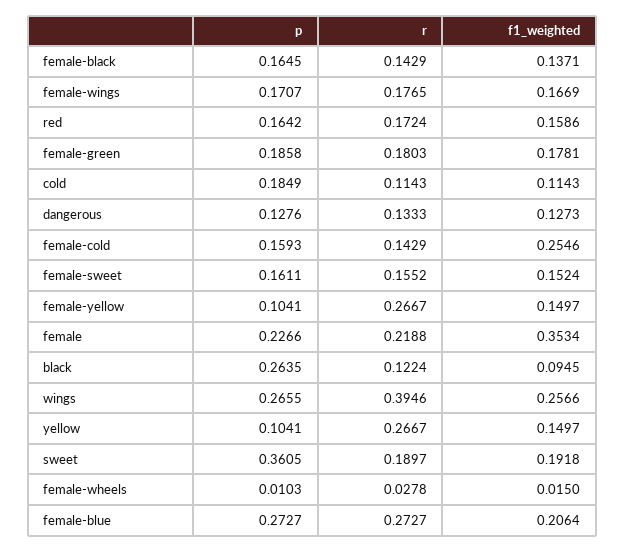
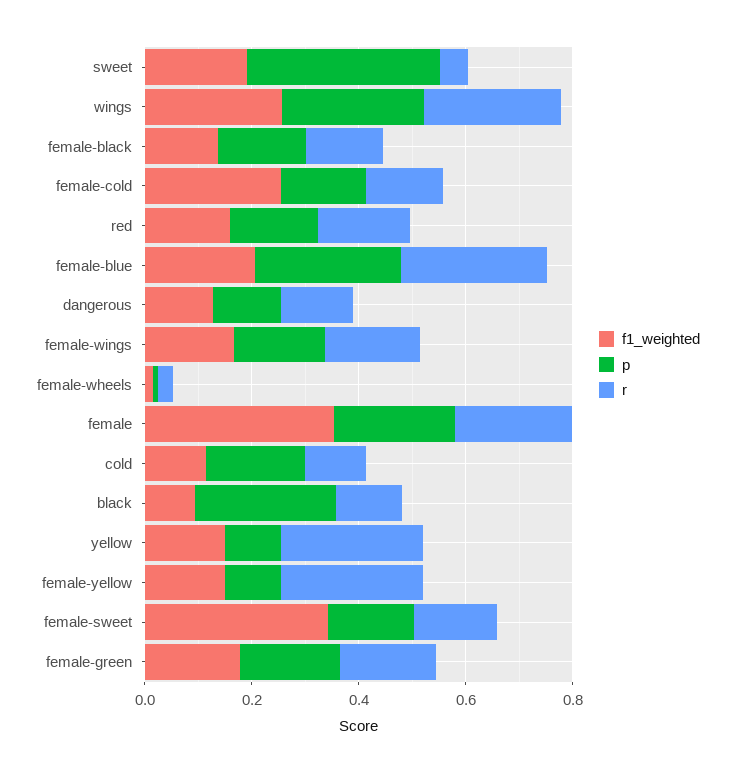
  {
    "p": {
      "female-black": 0.1645,
      "female-wings": 0.1707,
      "red": 0.1642,
      "female-green": 0.1858,
      "cold": 0.1849,
      "dangerous": 0.1276,
      "female-cold": 0.1593,
      "female-sweet": 0.1611,
      "female-yellow": 0.1041,
      "female": 0.2266,
      "black": 0.2635,
      "wings": 0.2655,
      "yellow": 0.1041,
      "sweet": 0.3605,
      "female-wheels": 0.0103,
      "female-blue": 0.2727
    },
    "r": {
      "female-black": 0.1429,
      "female-wings": 0.1765,
      "red": 0.1724,
      "female-green": 0.1803,
      "cold": 0.1143,
      "dangerous": 0.1333,
      "female-cold": 0.1429,
      "female-sweet": 0.1552,
      "female-yellow": 0.2667,
      "female": 0.2188,
      "black": 0.1224,
-     "wings": 0.3946,
+     "wings": 0.25,
      "yellow": 0.2667,
-     "sweet": 0.1897,
+     "sweet": 0.05,
      "female-wheels": 0.0278,
      "female-blue": 0.2727
    },
    "f1_weighted": {
      "female-black": 0.1371,
      "female-wings": 0.1669,
      "red": 0.1586,
      "female-green": 0.1781,
      "cold": 0.1143,
      "dangerous": 0.1273,
      "female-cold": 0.2546,
-     "female-sweet": 0.1524,
+     "female-sweet": 0.35,
      "female-yellow": 0.1497,
      "female": 0.3534,
      "black": 0.0945,
      "wings": 0.2566,
      "yellow": 0.1497,
      "sweet": 0.1918,
      "female-wheels": 0.015,
      "female-blue": 0.2064
    }
  }

